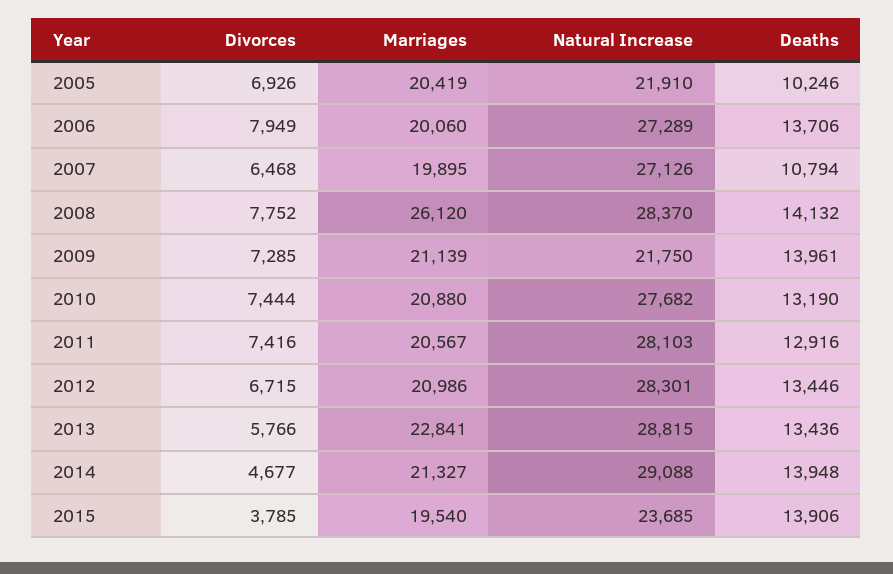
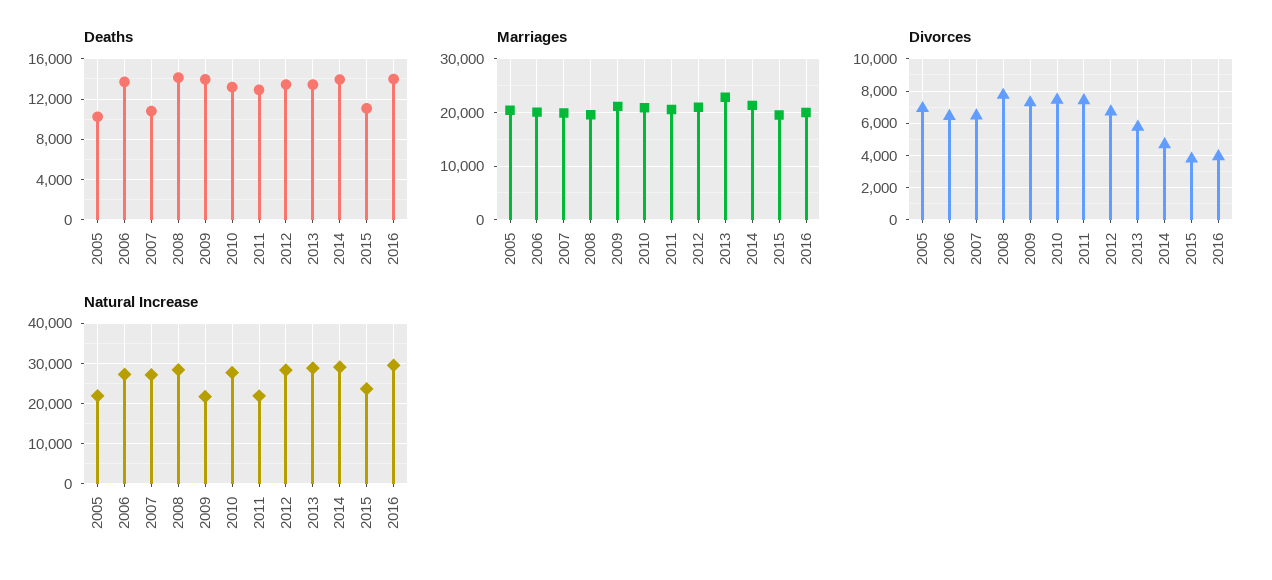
  {
    "Divorces": {
      "2005": 6926,
-     "2006": 7949,
+     "2006": 6500,
      "2007": 6468,
      "2008": 7752,
      "2009": 7285,
      "2010": 7444,
      "2011": 7416,
      "2012": 6715,
      "2013": 5766,
      "2014": 4677,
-     "2015": 3785
+     "2015": 3785,
+     "2016": 4000
    },
    "Marriages": {
      "2005": 20419,
      "2006": 20060,
      "2007": 19895,
-     "2008": 26120,
+     "2008": 20000,
      "2009": 21139,
      "2010": 20880,
      "2011": 20567,
      "2012": 20986,
      "2013": 22841,
      "2014": 21327,
-     "2015": 19540
+     "2015": 19540,
+     "2016": 20000
    },
    "Natural Increase": {
      "2005": 21910,
      "2006": 27289,
      "2007": 27126,
      "2008": 28370,
      "2009": 21750,
      "2010": 27682,
-     "2011": 28103,
+     "2011": 22000,
      "2012": 28301,
      "2013": 28815,
      "2014": 29088,
-     "2015": 23685
+     "2015": 23685,
+     "2016": 30000
    },
    "Deaths": {
      "2005": 10246,
      "2006": 13706,
      "2007": 10794,
      "2008": 14132,
      "2009": 13961,
      "2010": 13190,
      "2011": 12916,
      "2012": 13446,
      "2013": 13436,
      "2014": 13948,
-     "2015": 13906
+     "2015": 11000,
+     "2016": 14000
    }
  }

